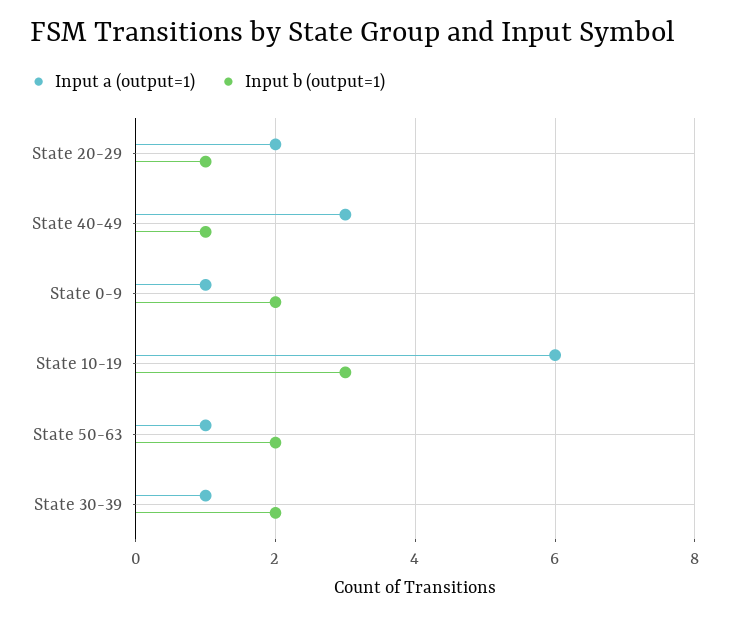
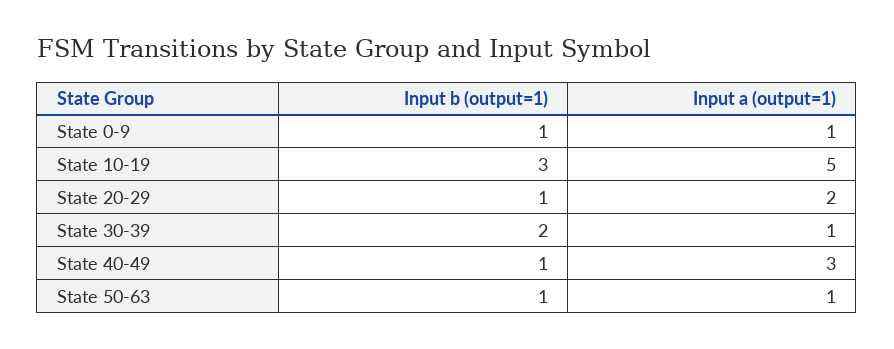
  {
    "Input a (output=1)": {
      "State 20-29": 2,
      "State 40-49": 3,
      "State 0-9": 1,
-     "State 10-19": 6,
+     "State 10-19": 5,
      "State 50-63": 1,
      "State 30-39": 1
    },
    "Input b (output=1)": {
      "State 20-29": 1,
      "State 40-49": 1,
-     "State 0-9": 2,
+     "State 0-9": 1,
      "State 10-19": 3,
-     "State 50-63": 2,
+     "State 50-63": 1,
      "State 30-39": 2
    }
  }

